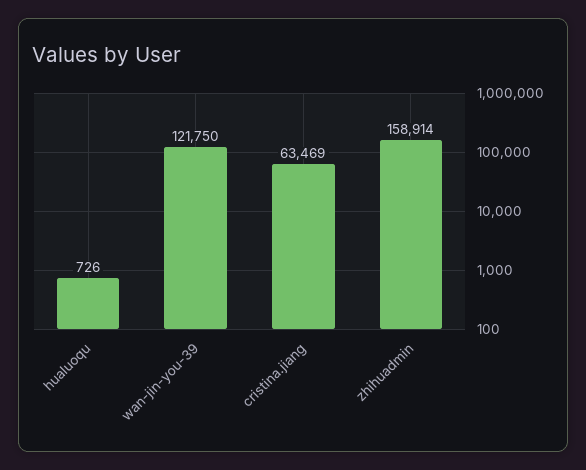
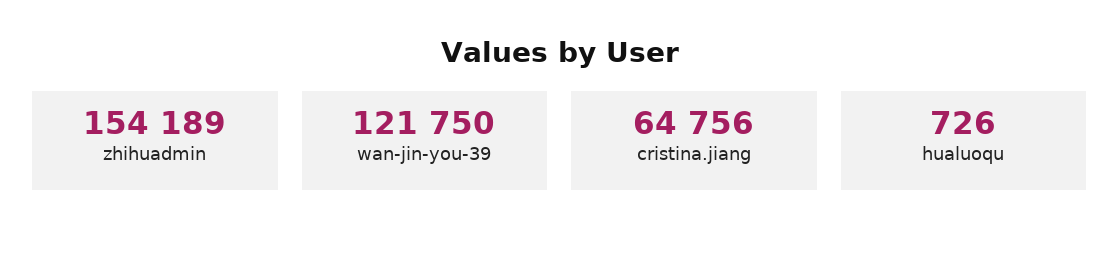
  {
    "hualuoqu": 726,
    "wan-jin-you-39": 121750,
-   "cristina.jiang": 63469,
+   "cristina.jiang": 64756,
-   "zhihuadmin": 158914
+   "zhihuadmin": 154189
  }

